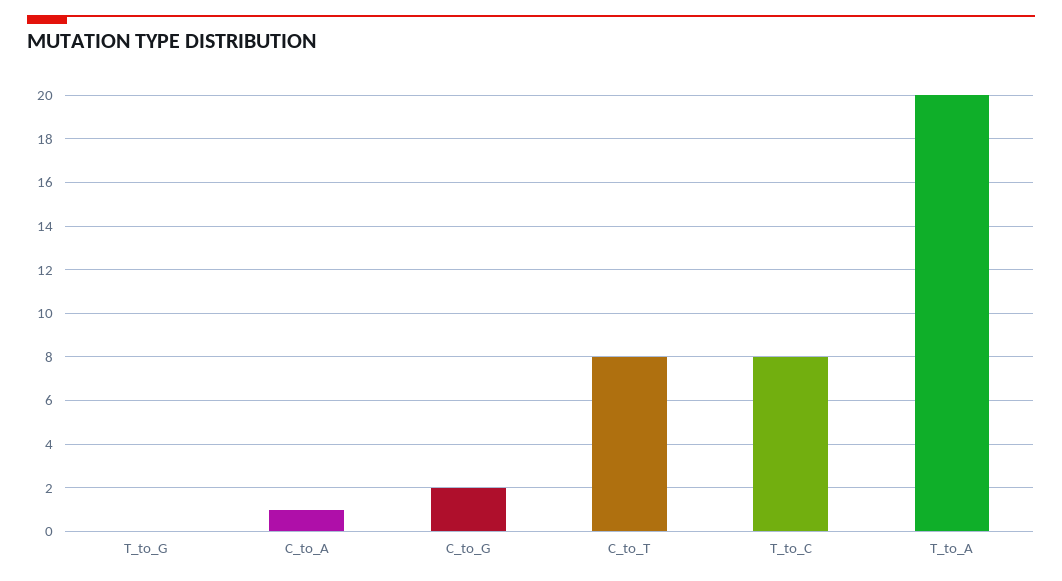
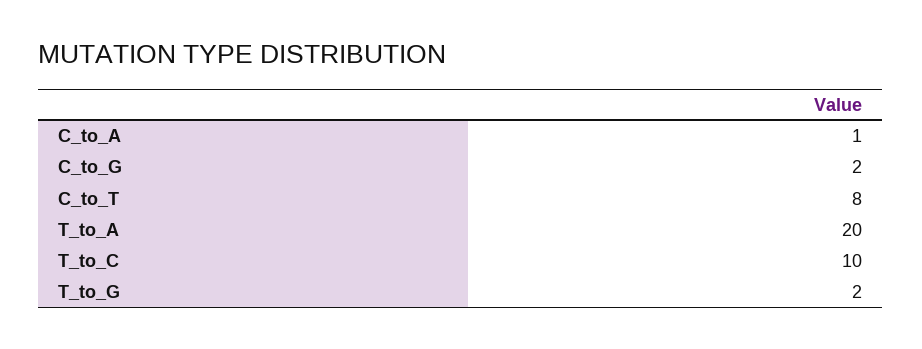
  {
-   "T_to_G": 0,
+   "T_to_G": 2,
    "C_to_A": 1,
    "C_to_G": 2,
    "C_to_T": 8,
-   "T_to_C": 8,
+   "T_to_C": 10,
    "T_to_A": 20
  }

